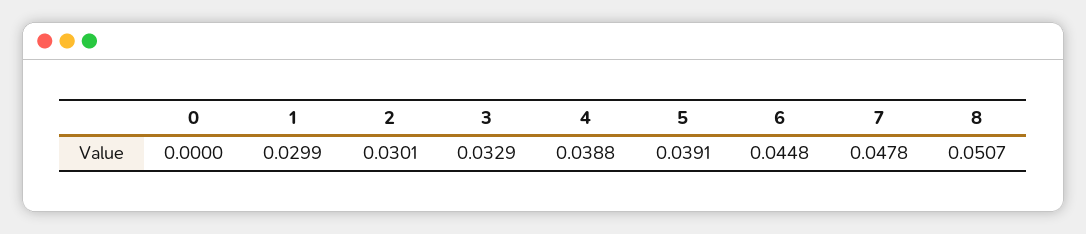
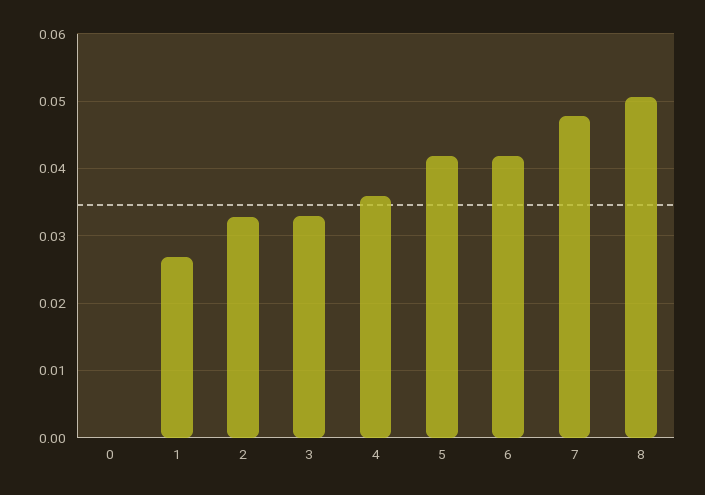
  {
    "0": 0,
-   "1": 0.0299,
+   "1": 0.027,
-   "2": 0.0301,
+   "2": 0.033,
    "3": 0.0329,
-   "4": 0.0388,
+   "4": 0.036,
-   "5": 0.0391,
+   "5": 0.042,
-   "6": 0.0448,
+   "6": 0.042,
    "7": 0.0478,
    "8": 0.0507
  }

